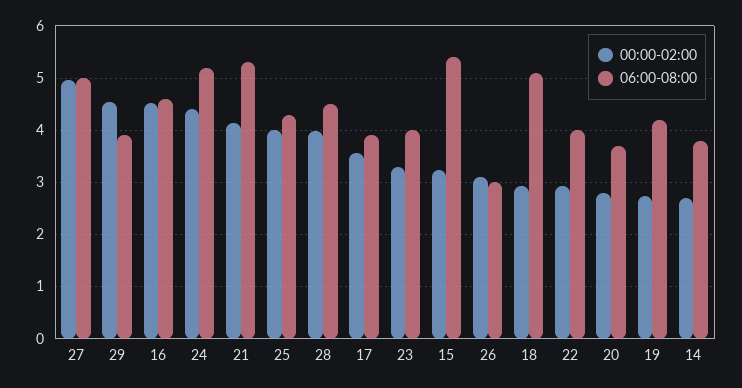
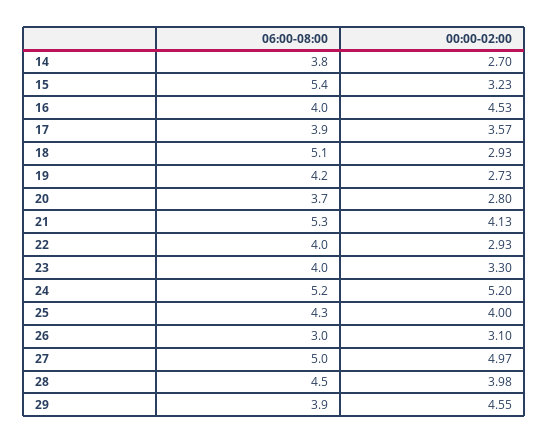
  {
    "00:00-02:00": {
      "27": 4.97,
      "29": 4.55,
      "16": 4.53,
-     "24": 4.4,
+     "24": 5.2,
      "21": 4.13,
      "25": 4,
      "28": 3.98,
      "17": 3.57,
      "23": 3.3,
      "15": 3.23,
      "26": 3.1,
      "18": 2.93,
      "22": 2.93,
      "20": 2.8,
      "19": 2.73,
      "14": 2.7
    },
    "06:00-08:00": {
      "27": 5,
      "29": 3.9,
-     "16": 4.6,
+     "16": 4,
      "24": 5.2,
      "21": 5.3,
      "25": 4.3,
      "28": 4.5,
      "17": 3.9,
      "23": 4,
      "15": 5.4,
      "26": 3,
      "18": 5.1,
      "22": 4,
      "20": 3.7,
      "19": 4.2,
      "14": 3.8
    }
  }

